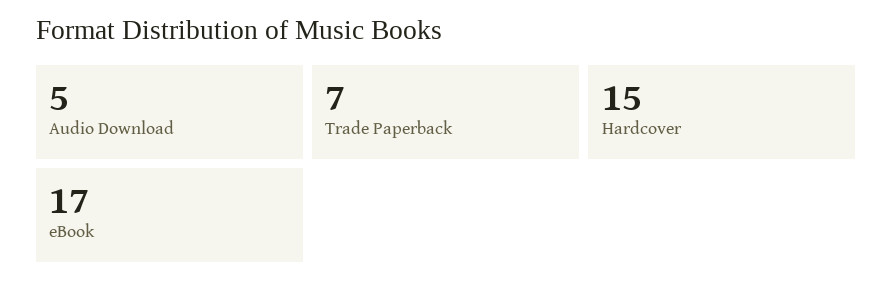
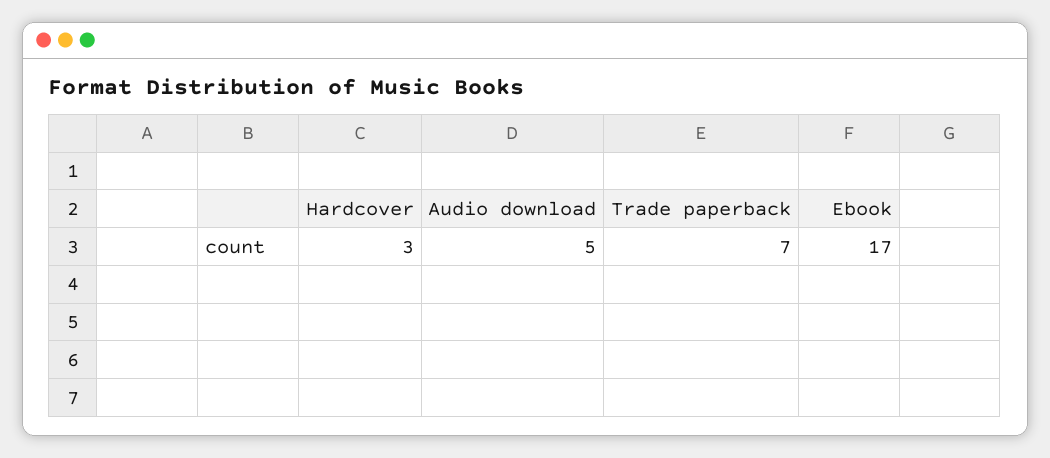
  {
    "Audio Download": 5,
    "Trade Paperback": 7,
-   "Hardcover": 15,
+   "Hardcover": 3,
    "eBook": 17
  }

